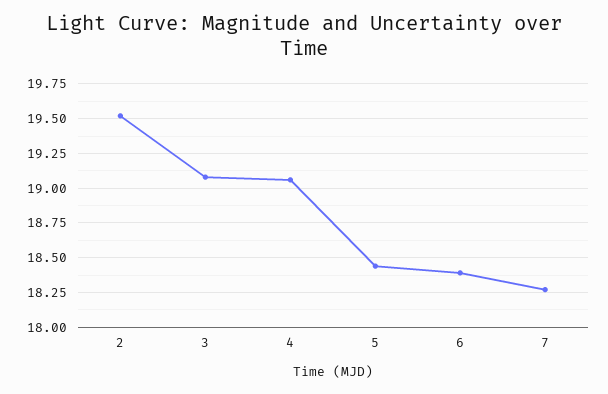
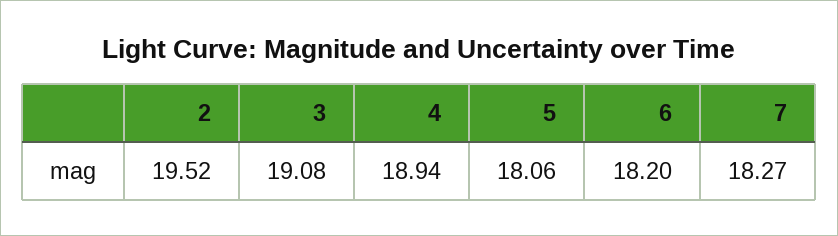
  {
    "2": 19.52,
    "3": 19.08,
-   "4": 19.05,
+   "4": 18.94,
-   "5": 18.45,
+   "5": 18.06,
-   "6": 18.4,
+   "6": 18.2,
    "7": 18.27
  }

